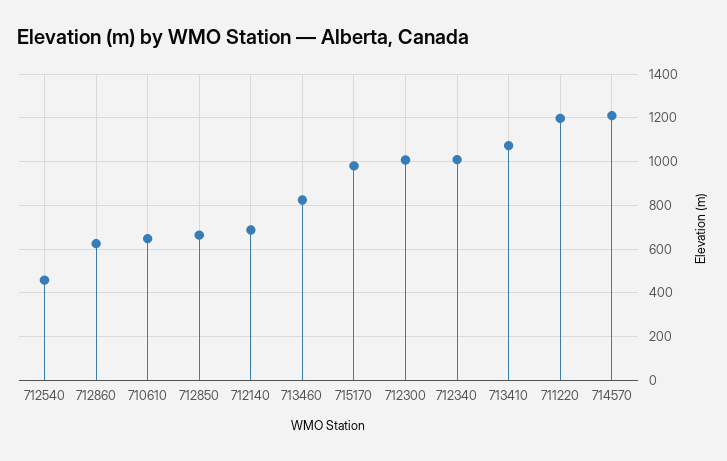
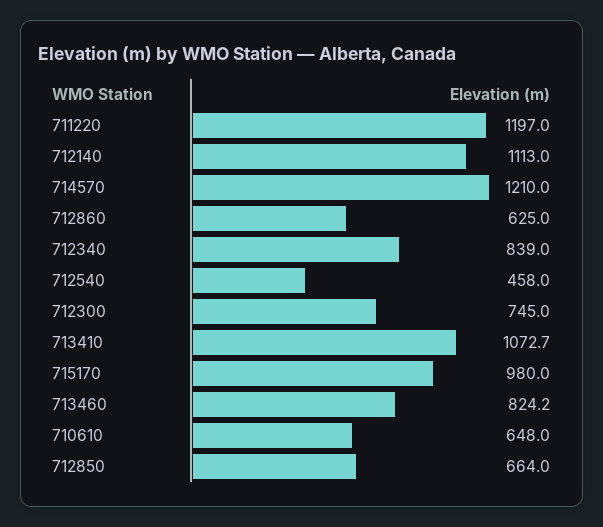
  {
    "712540": 458,
    "712860": 625,
    "710610": 648,
    "712850": 664,
-   "712140": 700,
+   "712140": 1113,
    "713460": 824.2,
    "715170": 980,
-   "712300": 1000,
+   "712300": 745,
-   "712340": 1000,
+   "712340": 839,
    "713410": 1072.7,
    "711220": 1197,
    "714570": 1210
  }

